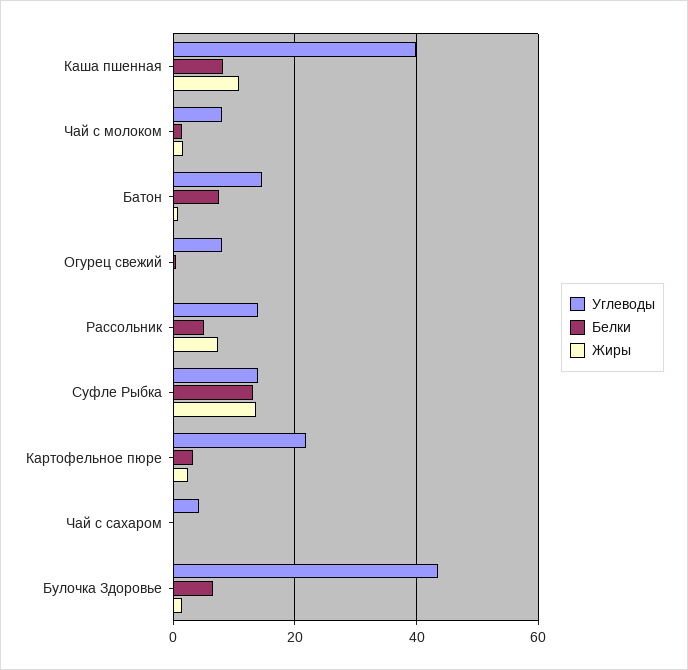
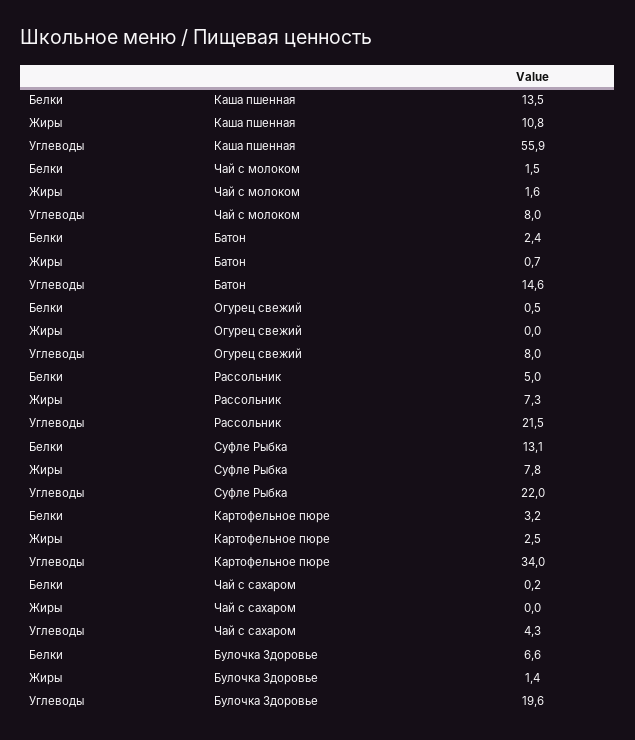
  {
    "Углеводы": {
-     "Каша пшенная": 40,
+     "Каша пшенная": 55.9,
      "Чай с молоком": 8,
      "Батон": 14.6,
      "Огурец свежий": 8,
-     "Рассольник": 14,
+     "Рассольник": 21.5,
-     "Суфле Рыбка": 14,
+     "Суфле Рыбка": 22,
-     "Картофельное пюре": 22,
+     "Картофельное пюре": 34,
      "Чай с сахаром": 4.3,
-     "Булочка Здоровье": 44
+     "Булочка Здоровье": 19.6
    },
    "Белки": {
-     "Каша пшенная": 8,
+     "Каша пшенная": 13.5,
      "Чай с молоком": 1.5,
-     "Батон": 8,
+     "Батон": 2.4,
      "Огурец свежий": 0.5,
      "Рассольник": 5,
      "Суфле Рыбка": 13.1,
      "Картофельное пюре": 3.2,
      "Чай с сахаром": 0.2,
      "Булочка Здоровье": 6.6
    },
    "Жиры": {
      "Каша пшенная": 10.8,
      "Чай с молоком": 1.6,
      "Батон": 0.7,
      "Огурец свежий": 0,
      "Рассольник": 7.3,
-     "Суфле Рыбка": 14,
+     "Суфле Рыбка": 7.8,
      "Картофельное пюре": 2.5,
      "Чай с сахаром": 0,
      "Булочка Здоровье": 1.4
    }
  }

